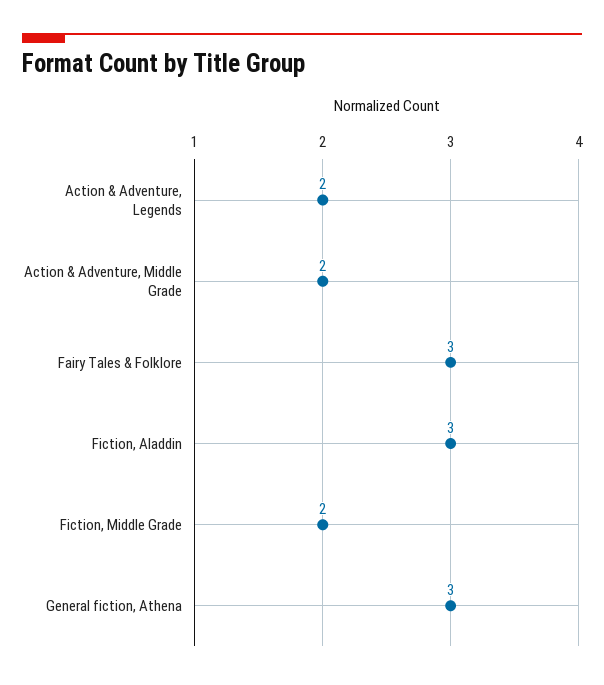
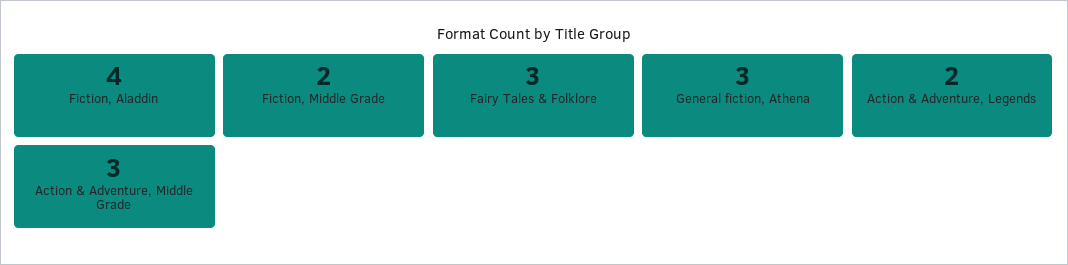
  {
    "Action & Adventure, Legends": 2,
-   "Action & Adventure, Middle Grade": 2,
+   "Action & Adventure, Middle Grade": 3,
    "Fairy Tales & Folklore": 3,
-   "Fiction, Aladdin": 3,
+   "Fiction, Aladdin": 4,
    "Fiction, Middle Grade": 2,
    "General fiction, Athena": 3
  }

